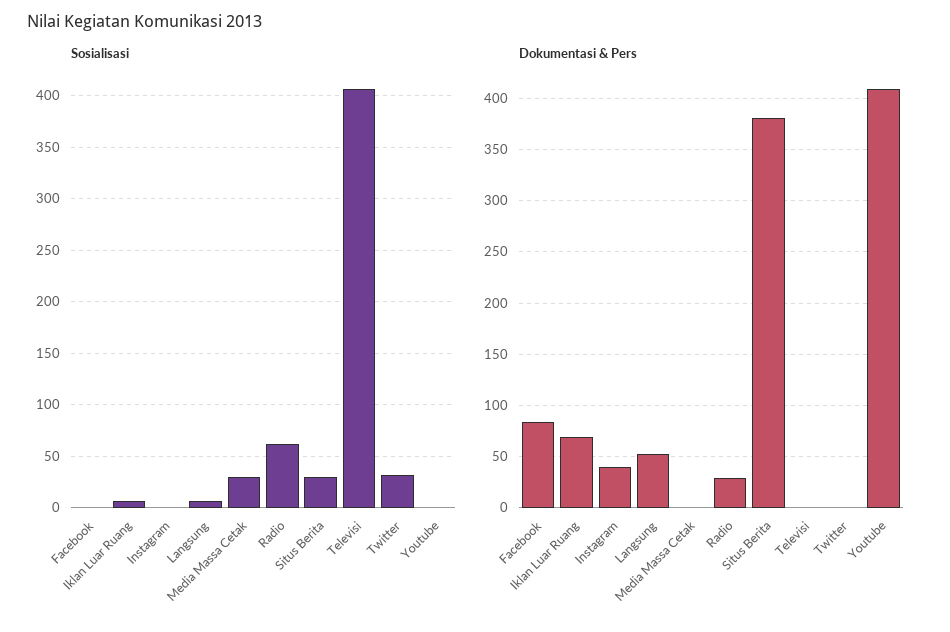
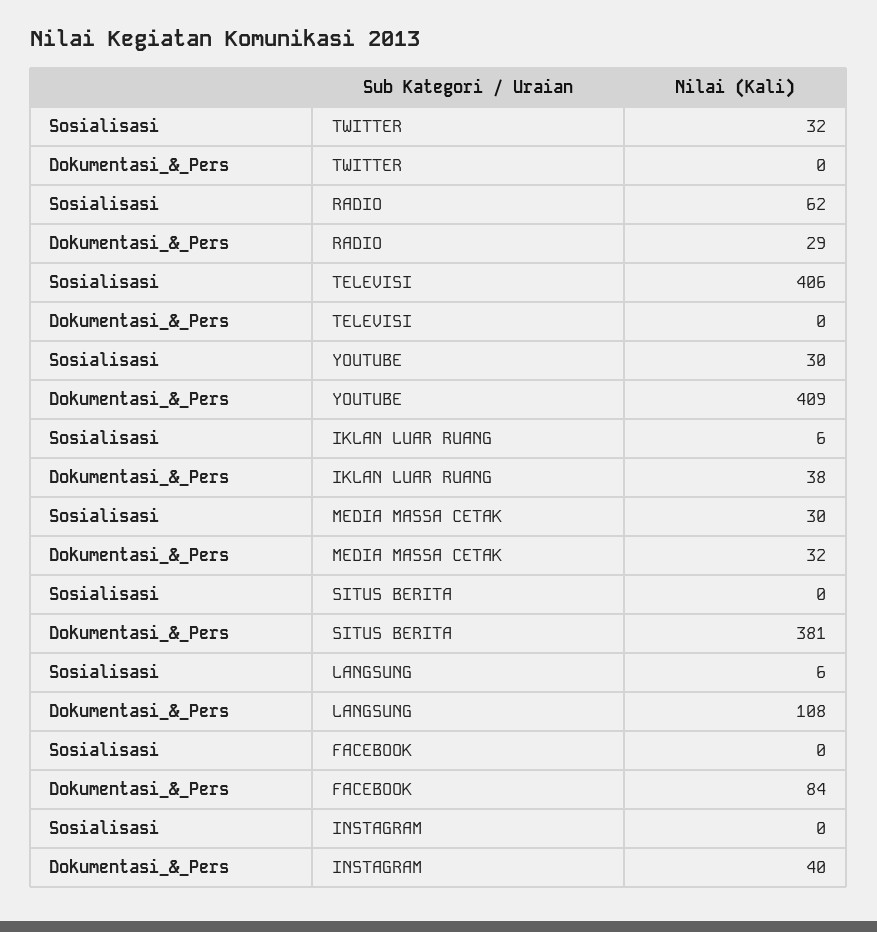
  {
    "Sosialisasi": {
      "Facebook": 0,
      "Iklan Luar Ruang": 6,
      "Instagram": 0,
      "Langsung": 6,
      "Media Massa Cetak": 30,
      "Radio": 62,
-     "Situs Berita": 30,
+     "Situs Berita": 0,
      "Televisi": 406,
      "Twitter": 32,
-     "Youtube": 0
+     "Youtube": 30
    },
    "Dokumentasi & Pers": {
      "Facebook": 84,
-     "Iklan Luar Ruang": 70,
+     "Iklan Luar Ruang": 38,
      "Instagram": 40,
-     "Langsung": 50,
+     "Langsung": 108,
-     "Media Massa Cetak": 0,
+     "Media Massa Cetak": 32,
      "Radio": 29,
      "Situs Berita": 381,
      "Televisi": 0,
      "Twitter": 0,
      "Youtube": 409
    }
  }

